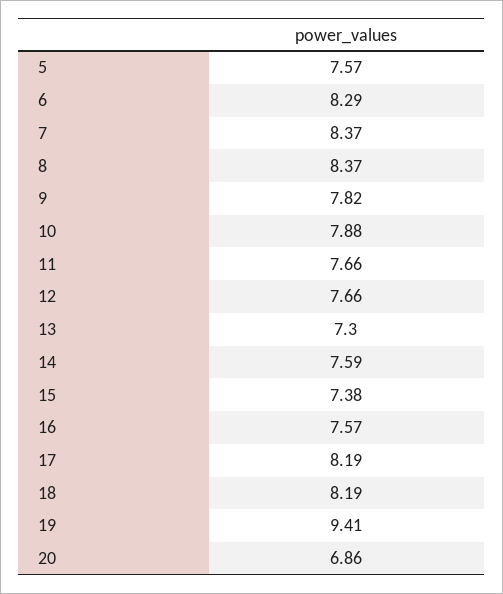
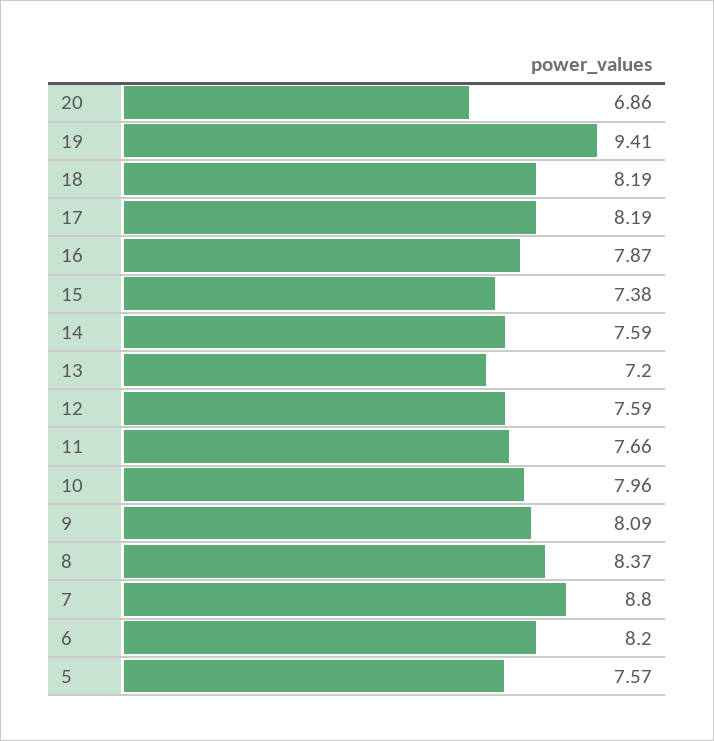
  {
    "5": 7.57,
-   "6": 8.29,
+   "6": 8.2,
-   "7": 8.37,
+   "7": 8.8,
    "8": 8.37,
-   "9": 7.82,
+   "9": 8.09,
-   "10": 7.88,
+   "10": 7.96,
    "11": 7.66,
-   "12": 7.66,
+   "12": 7.59,
-   "13": 7.3,
+   "13": 7.2,
    "14": 7.59,
    "15": 7.38,
-   "16": 7.57,
+   "16": 7.87,
    "17": 8.19,
    "18": 8.19,
    "19": 9.41,
    "20": 6.86
  }

